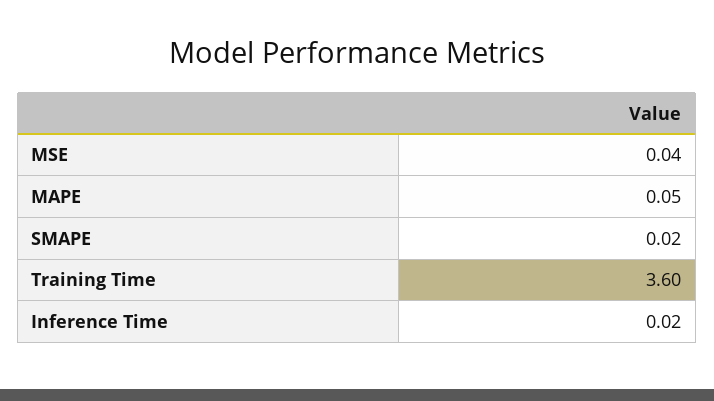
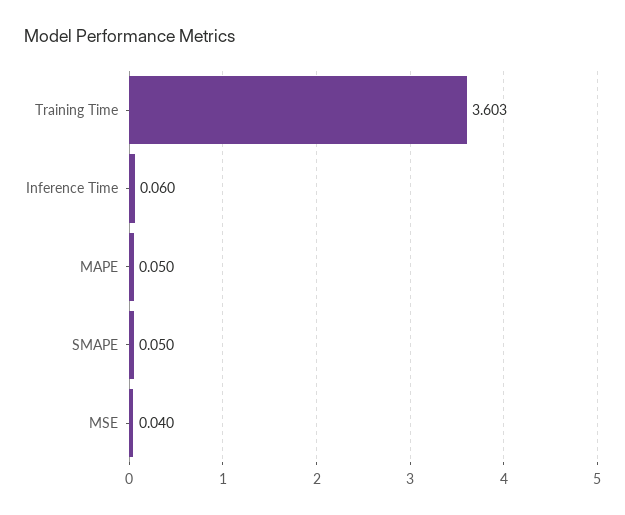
  {
    "MSE": 0.04,
    "MAPE": 0.05,
-   "SMAPE": 0.02,
+   "SMAPE": 0.05,
    "Training Time": 3.603,
-   "Inference Time": 0.02
+   "Inference Time": 0.06
  }

